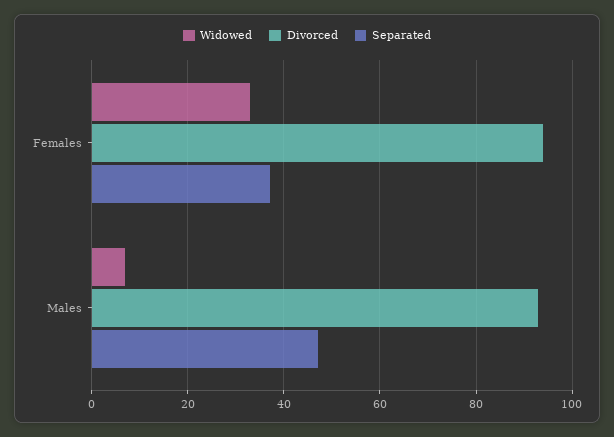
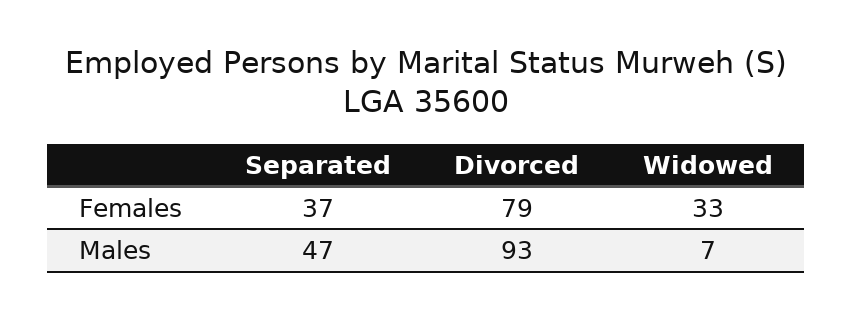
  {
    "Widowed": {
      "Females": 33,
      "Males": 7
    },
    "Divorced": {
-     "Females": 95,
+     "Females": 79,
      "Males": 93
    },
    "Separated": {
      "Females": 37,
      "Males": 47
    }
  }

